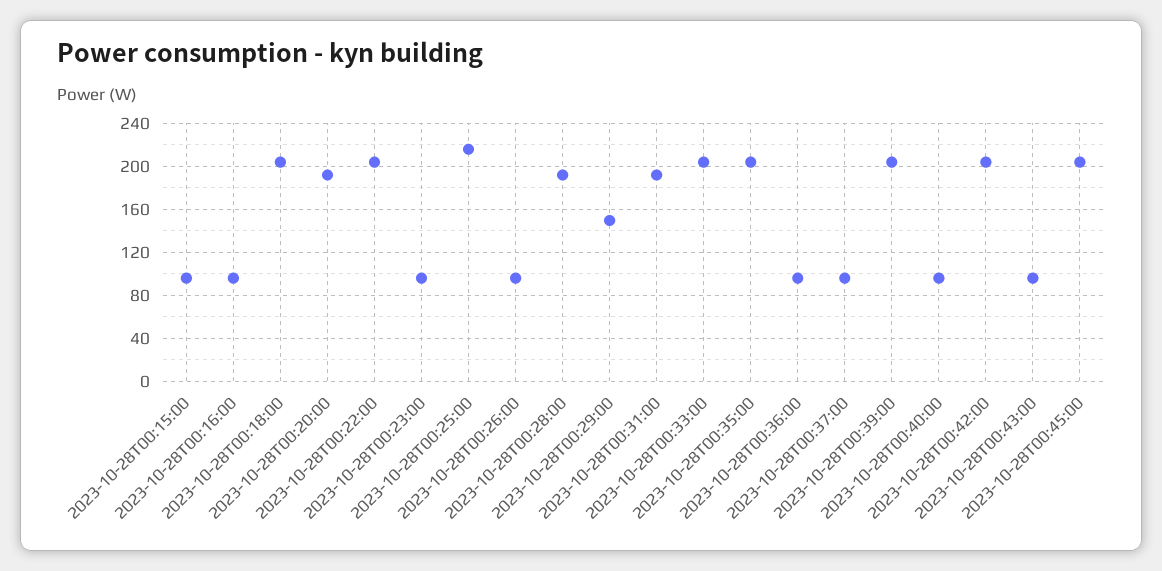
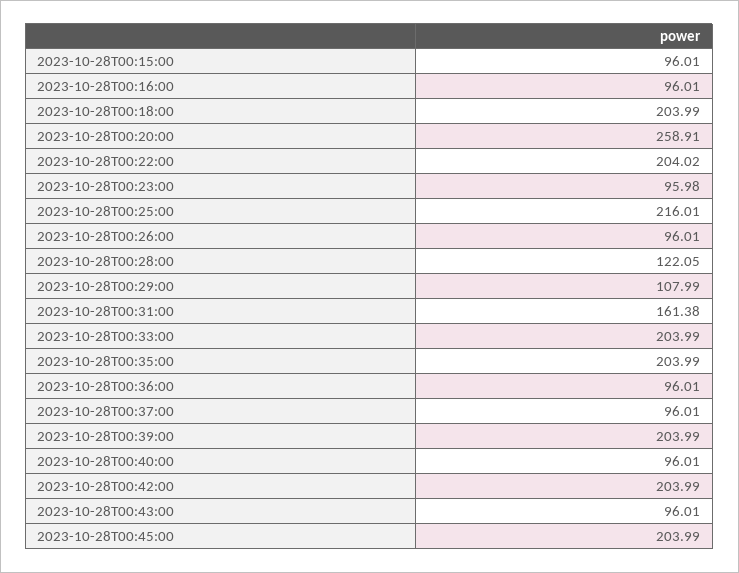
  {
    "2023-10-28T00:15:00": 96.01,
    "2023-10-28T00:16:00": 96.01,
    "2023-10-28T00:18:00": 203.99,
-   "2023-10-28T00:20:00": 190,
+   "2023-10-28T00:20:00": 258.91,
    "2023-10-28T00:22:00": 204.02,
    "2023-10-28T00:23:00": 95.98,
    "2023-10-28T00:25:00": 216.01,
    "2023-10-28T00:26:00": 96.01,
-   "2023-10-28T00:28:00": 190,
+   "2023-10-28T00:28:00": 122.05,
-   "2023-10-28T00:29:00": 150,
+   "2023-10-28T00:29:00": 107.99,
-   "2023-10-28T00:31:00": 190,
+   "2023-10-28T00:31:00": 161.38,
    "2023-10-28T00:33:00": 203.99,
    "2023-10-28T00:35:00": 203.99,
    "2023-10-28T00:36:00": 96.01,
    "2023-10-28T00:37:00": 96.01,
    "2023-10-28T00:39:00": 203.99,
    "2023-10-28T00:40:00": 96.01,
    "2023-10-28T00:42:00": 203.99,
    "2023-10-28T00:43:00": 96.01,
    "2023-10-28T00:45:00": 203.99
  }

